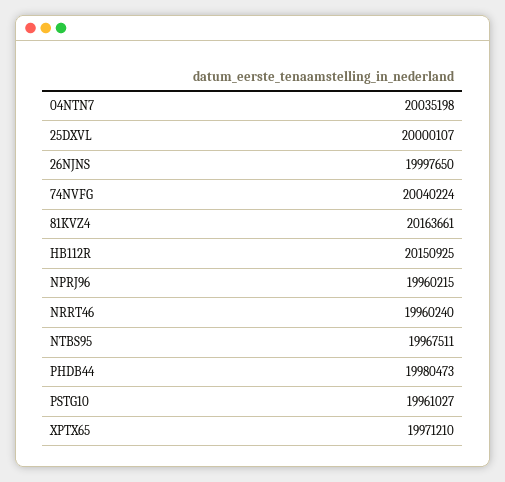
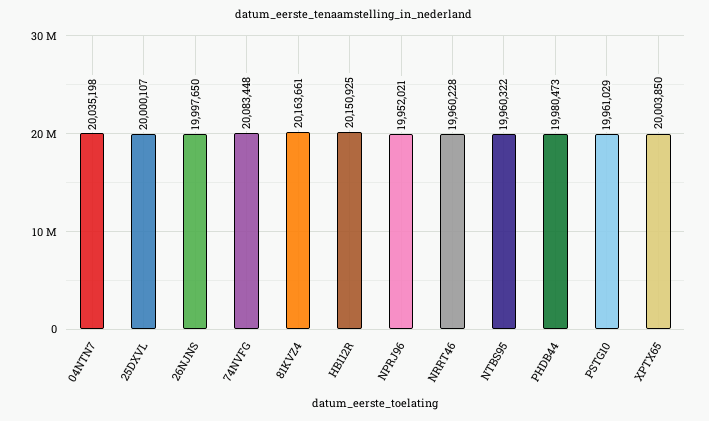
  {
    "04NTN7": 20035198,
    "25DXVL": 20000107,
    "26NJNS": 19997650,
-   "74NVFG": 20040224,
+   "74NVFG": 20083448,
    "81KVZ4": 20163661,
    "HB112R": 20150925,
-   "NPRJ96": 19960215,
+   "NPRJ96": 19952021,
-   "NRRT46": 19960240,
+   "NRRT46": 19960228,
-   "NTBS95": 19967511,
+   "NTBS95": 19960322,
    "PHDB44": 19980473,
-   "PSTG10": 19961027,
+   "PSTG10": 19961029,
-   "XPTX65": 19971210
+   "XPTX65": 20003850
  }

